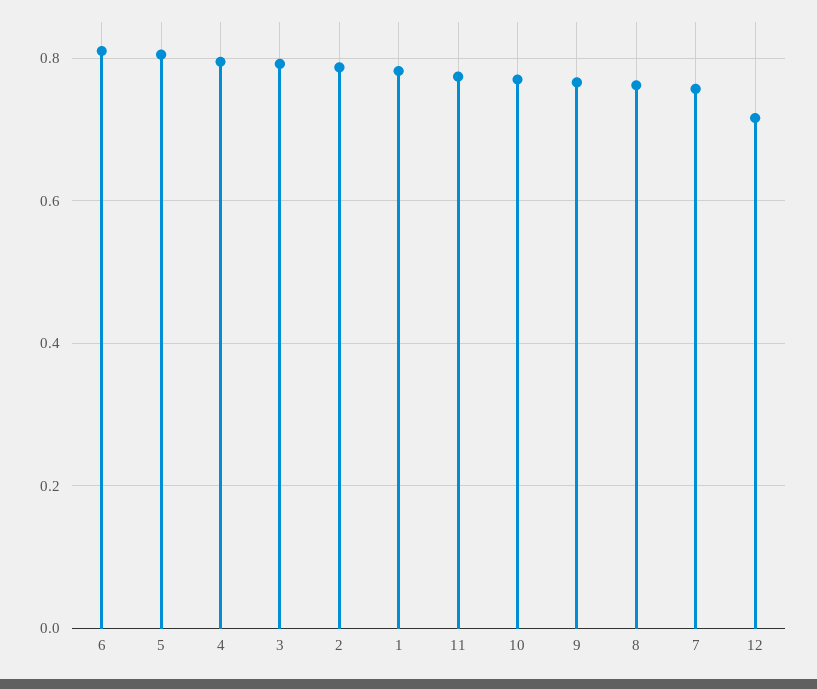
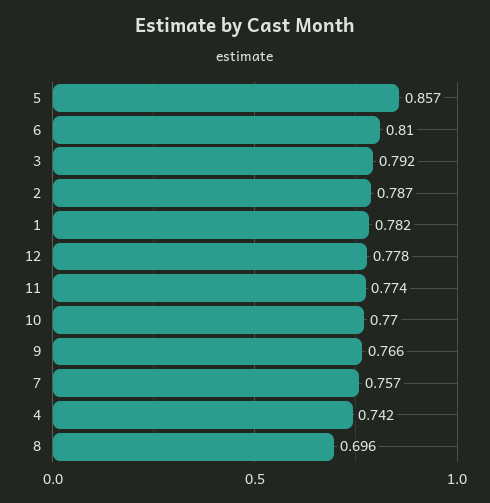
  {
    "6": 0.81,
-   "5": 0.8,
+   "5": 0.857,
-   "4": 0.8,
+   "4": 0.742,
    "3": 0.792,
    "2": 0.787,
    "1": 0.782,
    "11": 0.774,
    "10": 0.77,
    "9": 0.766,
-   "8": 0.76,
+   "8": 0.696,
    "7": 0.757,
-   "12": 0.72
+   "12": 0.778
  }

